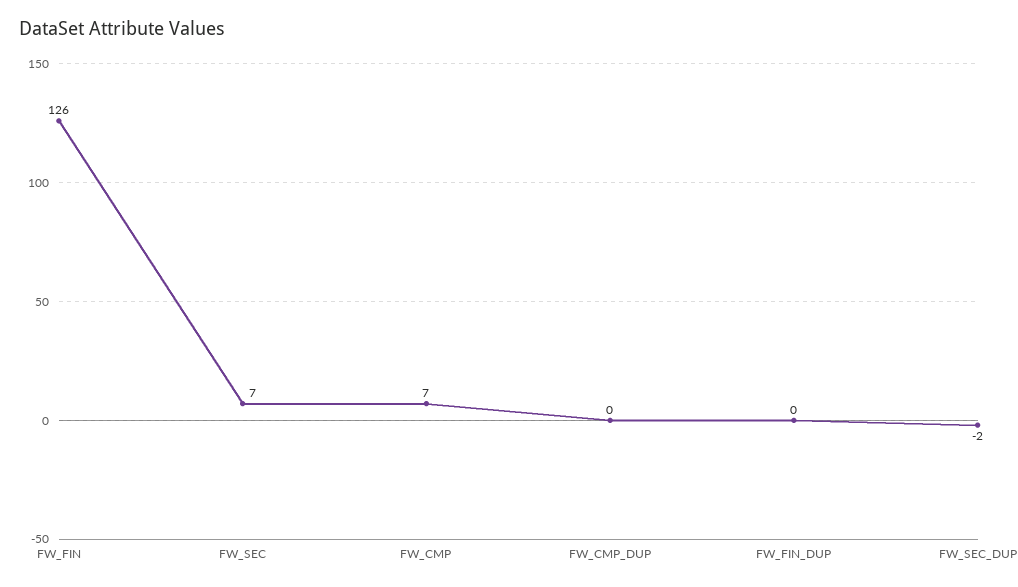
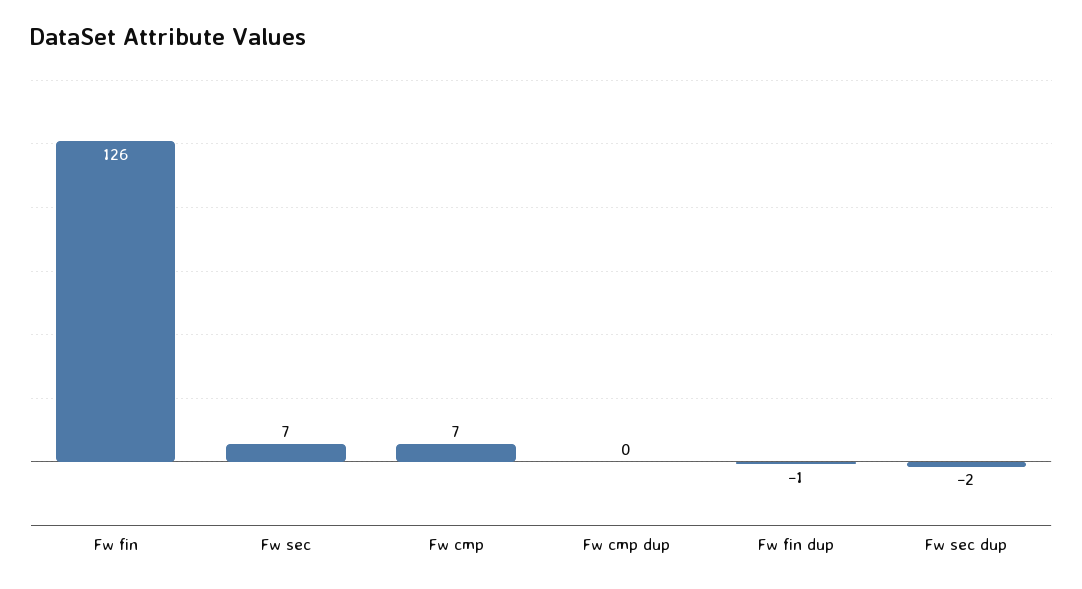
  {
    "FW_FIN": 126,
    "FW_SEC": 7,
    "FW_CMP": 7,
    "FW_CMP_DUP": 0,
-   "FW_FIN_DUP": 0,
+   "FW_FIN_DUP": -1,
    "FW_SEC_DUP": -2
  }

